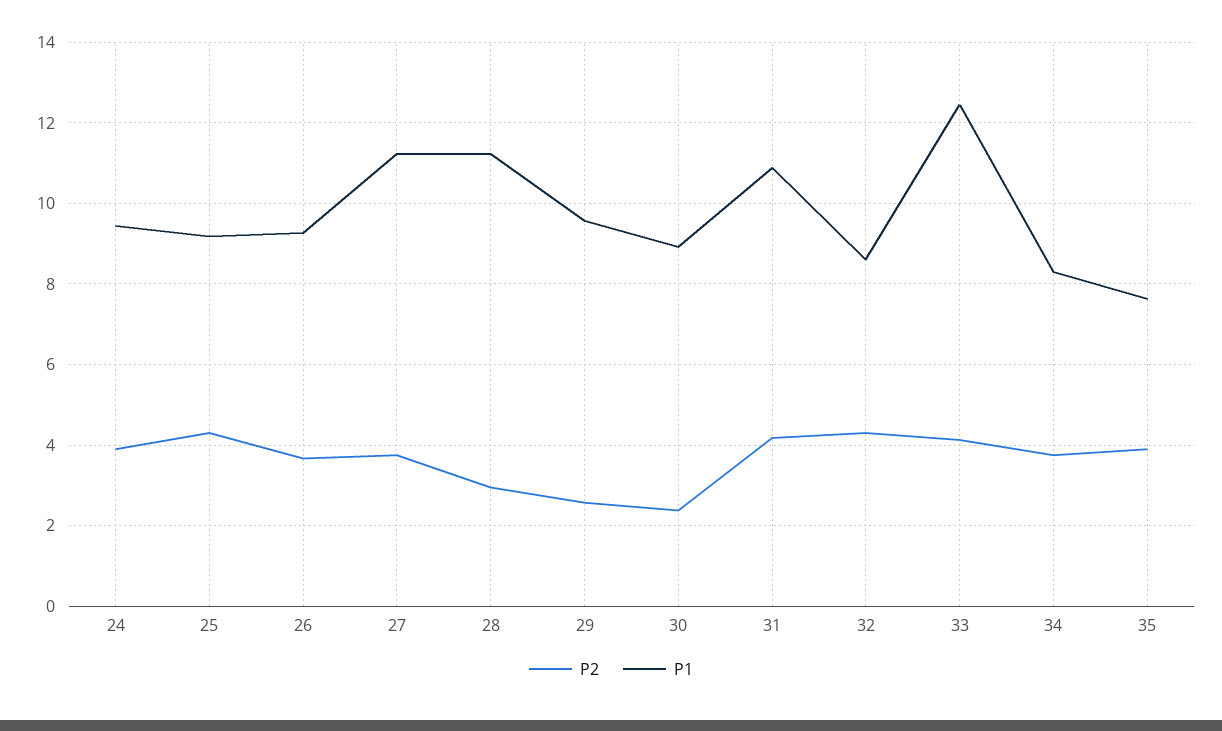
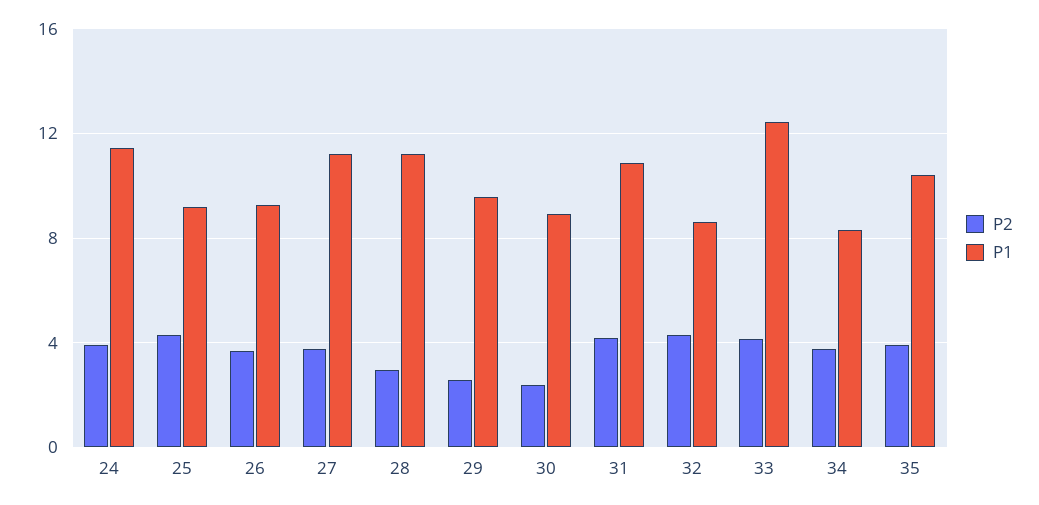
  {
    "P2": {
      "24": 4,
      "25": 4.4,
      "26": 3.6,
      "27": 3.8,
      "28": 3,
      "29": 2.6,
      "30": 2.4,
      "31": 4.2,
      "32": 4.4,
      "33": 4.2,
      "34": 3.8,
      "35": 4
    },
    "P1": {
-     "24": 9.4,
+     "24": 11.5,
      "25": 9.2,
      "26": 9.2,
      "27": 11.2,
      "28": 11.2,
      "29": 9.6,
      "30": 9,
      "31": 10.8,
      "32": 8.6,
      "33": 12.4,
      "34": 8.4,
-     "35": 7.6
+     "35": 10.5
    }
  }

